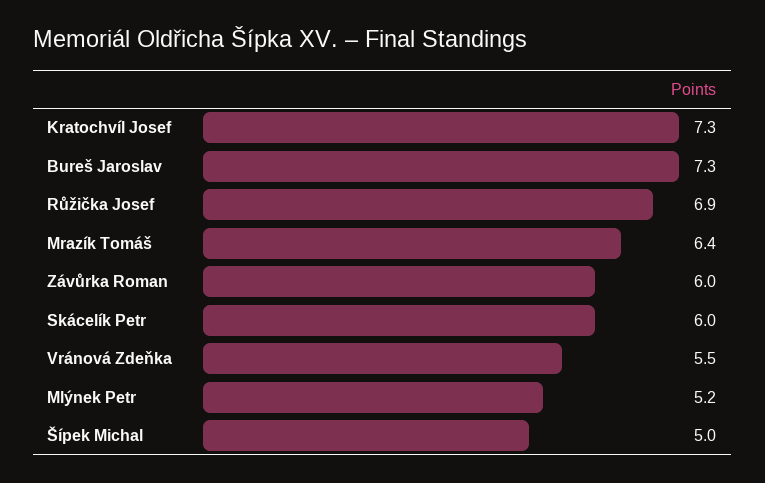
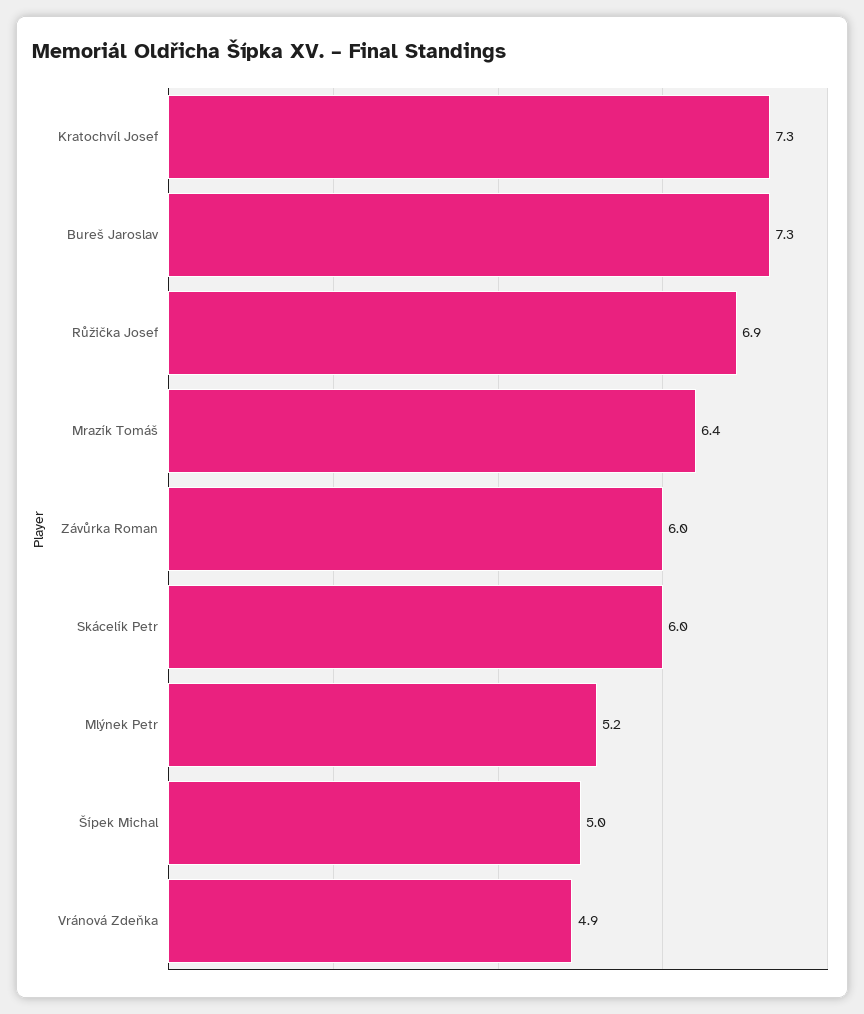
  {
    "Kratochvíl Josef": 7.3,
    "Bureš Jaroslav": 7.3,
    "Růžička Josef": 6.9,
    "Mrazík Tomáš": 6.4,
    "Závůrka Roman": 6,
    "Skácelík Petr": 6,
-   "Vránová Zdeňka": 5.5,
+   "Vránová Zdeňka": 4.9,
    "Mlýnek Petr": 5.2,
    "Šípek Michal": 5
  }

